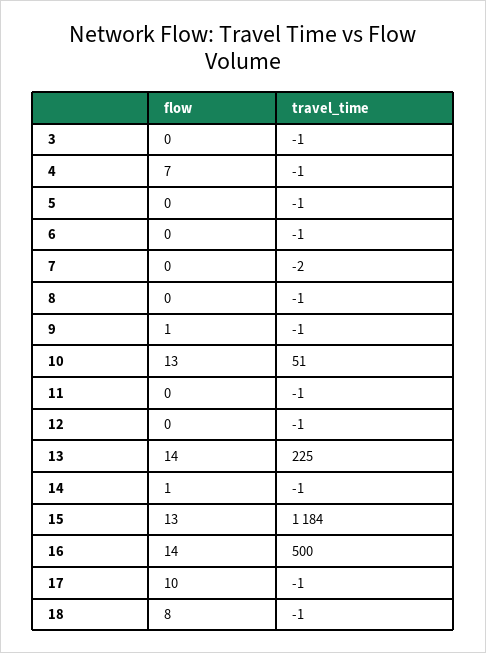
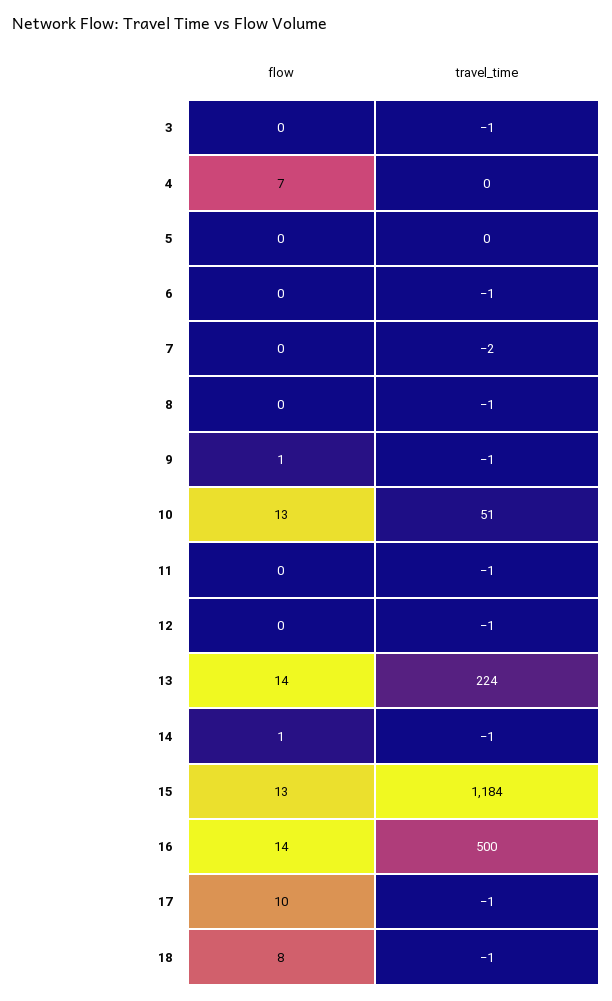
  {
    "flow": {
      "3": 0,
      "4": 7,
      "5": 0,
      "6": 0,
      "7": 0,
      "8": 0,
      "9": 1,
      "10": 13,
      "11": 0,
      "12": 0,
      "13": 14,
      "14": 1,
      "15": 13,
      "16": 14,
      "17": 10,
      "18": 8
    },
    "travel_time": {
      "3": -1,
-     "4": -1,
+     "4": 0,
-     "5": -1,
+     "5": 0,
      "6": -1,
      "7": -2,
      "8": -1,
      "9": -1,
      "10": 51,
      "11": -1,
      "12": -1,
-     "13": 225,
+     "13": 224,
      "14": -1,
      "15": 1184,
      "16": 500,
      "17": -1,
      "18": -1
    }
  }

